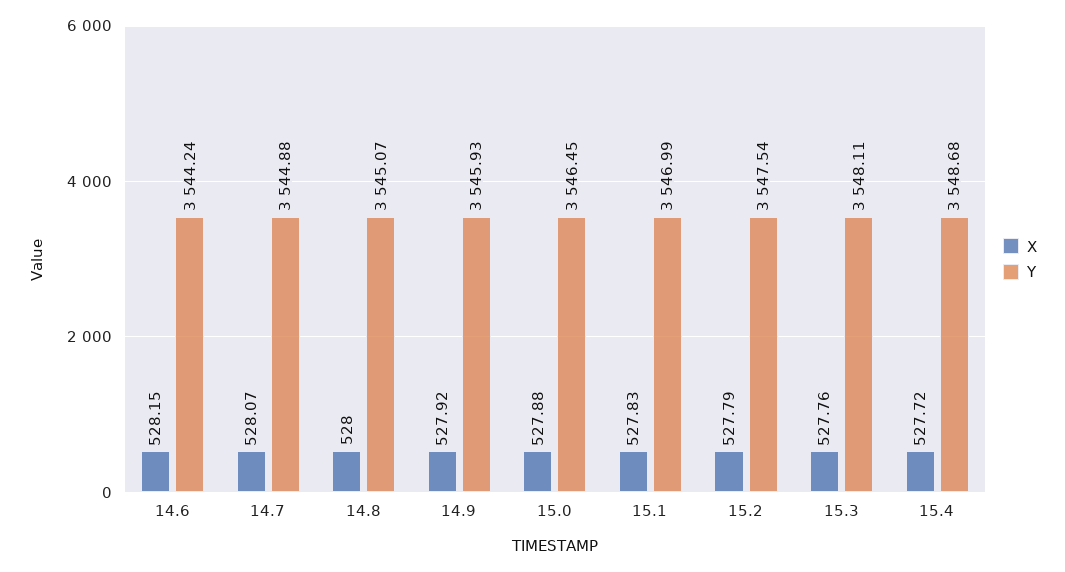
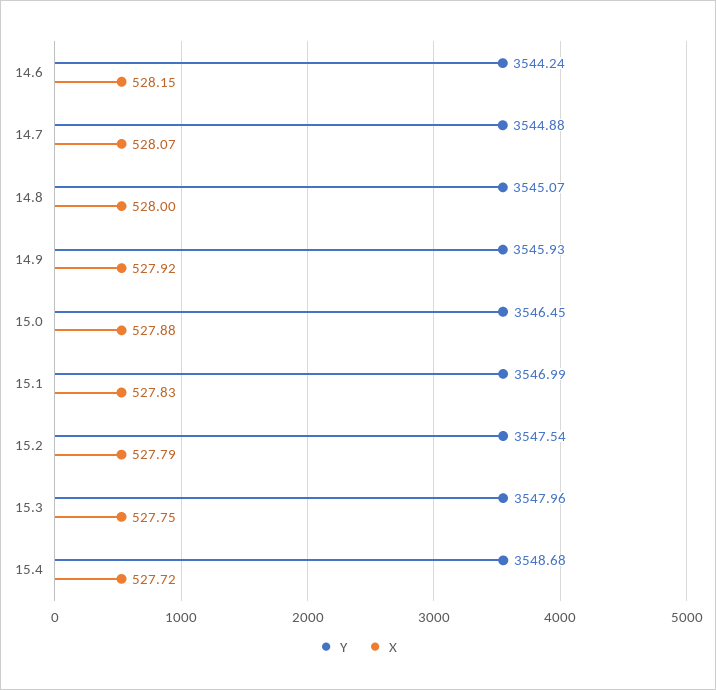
  {
    "X": {
      "14.6": 528.15,
      "14.7": 528.07,
      "14.8": 528,
      "14.9": 527.92,
      "15.0": 527.88,
      "15.1": 527.83,
      "15.2": 527.79,
-     "15.3": 527.76,
+     "15.3": 527.75,
      "15.4": 527.72
    },
    "Y": {
      "14.6": 3544.24,
      "14.7": 3544.88,
      "14.8": 3545.07,
      "14.9": 3545.93,
      "15.0": 3546.45,
      "15.1": 3546.99,
      "15.2": 3547.54,
-     "15.3": 3548.11,
+     "15.3": 3547.96,
      "15.4": 3548.68
    }
  }

